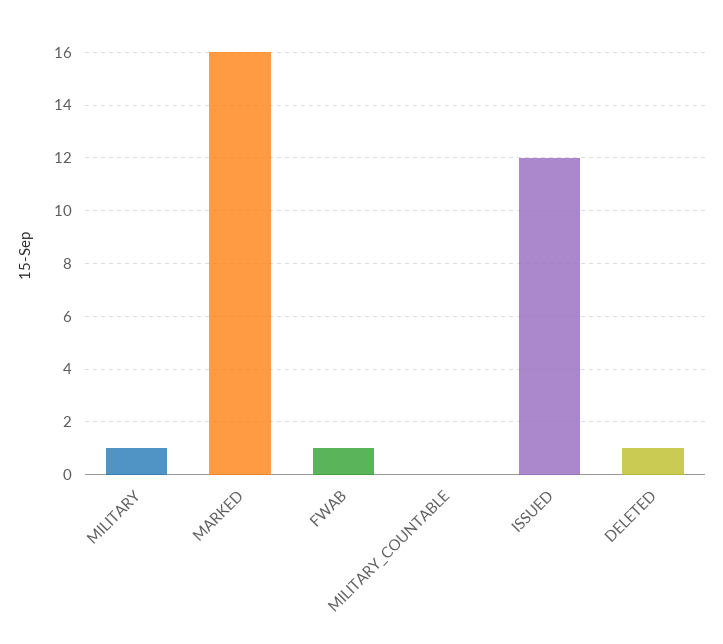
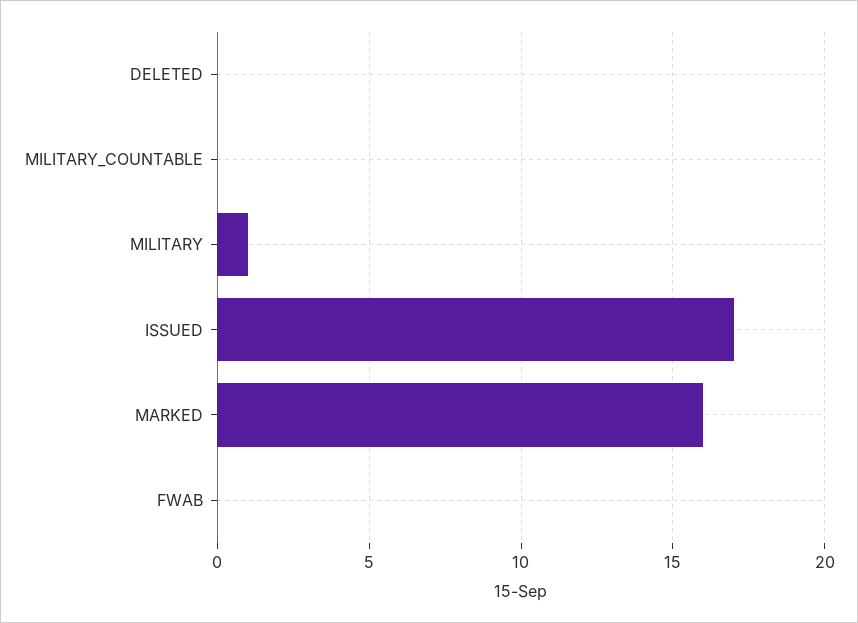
  {
    "MILITARY": 1,
    "MARKED": 16,
-   "FWAB": 1,
+   "FWAB": 0,
    "MILITARY_COUNTABLE": 0,
-   "ISSUED": 12,
+   "ISSUED": 17,
-   "DELETED": 1
+   "DELETED": 0
  }

